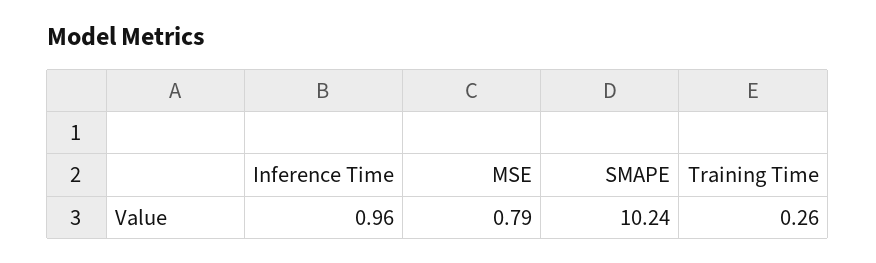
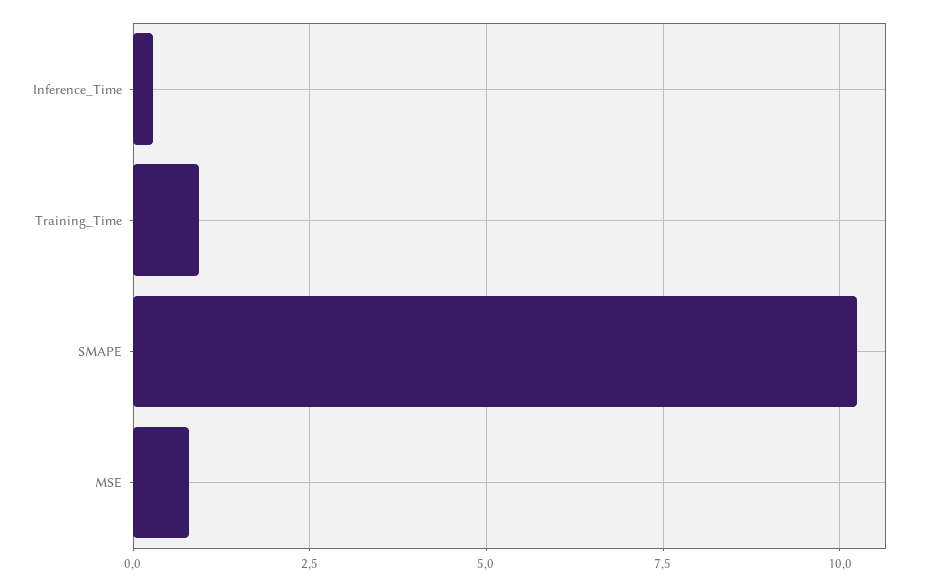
  {
-   "Inference Time": 0.96,
+   "Inference Time": 0.25,
    "MSE": 0.79,
    "SMAPE": 10.24,
-   "Training Time": 0.26
+   "Training Time": 1
  }

